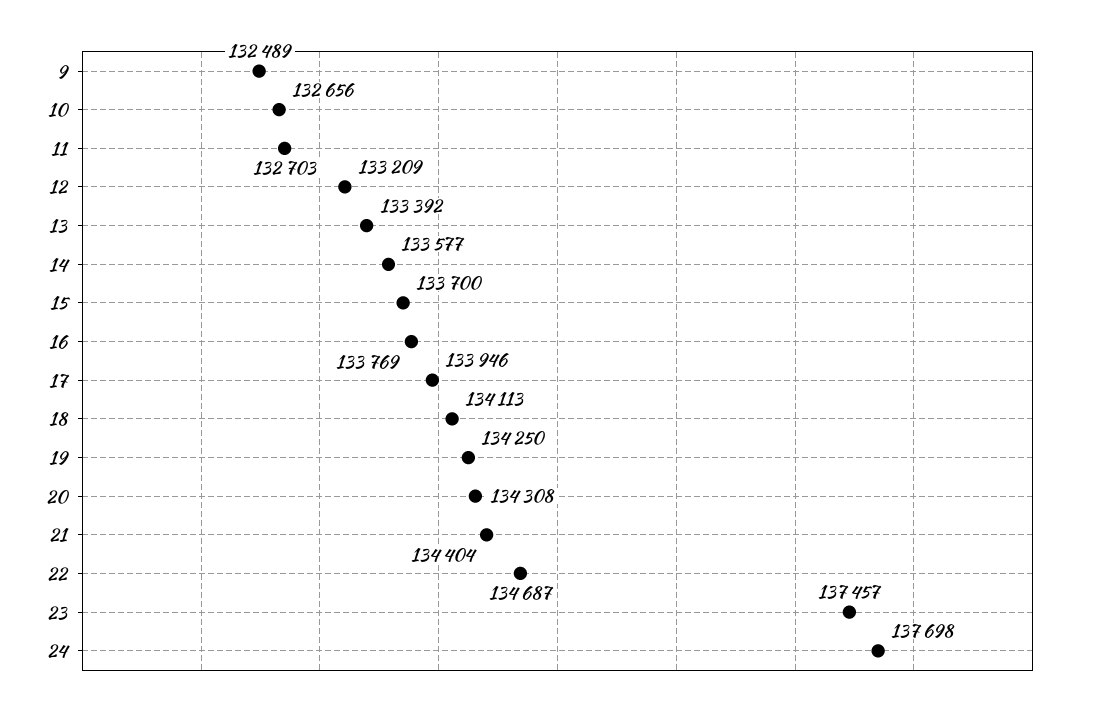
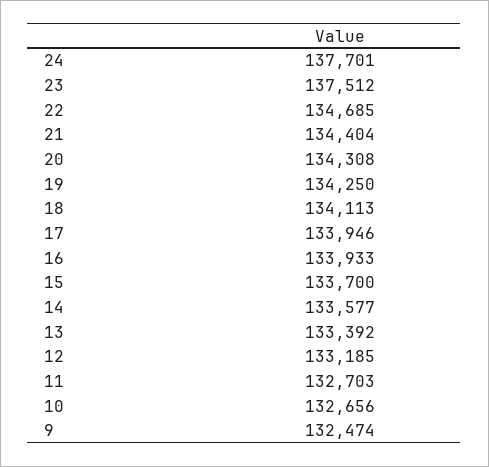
  {
-   "9": 132489,
+   "9": 132474,
    "10": 132656,
    "11": 132703,
-   "12": 133209,
+   "12": 133185,
    "13": 133392,
    "14": 133577,
    "15": 133700,
-   "16": 133769,
+   "16": 133933,
    "17": 133946,
    "18": 134113,
    "19": 134250,
    "20": 134308,
    "21": 134404,
-   "22": 134687,
+   "22": 134685,
-   "23": 137457,
+   "23": 137512,
-   "24": 137698
+   "24": 137701
  }

